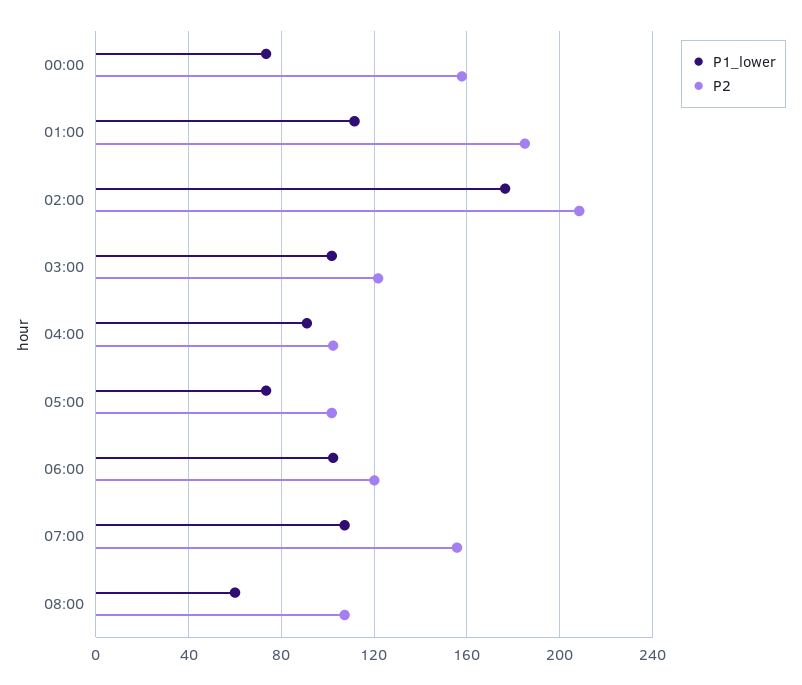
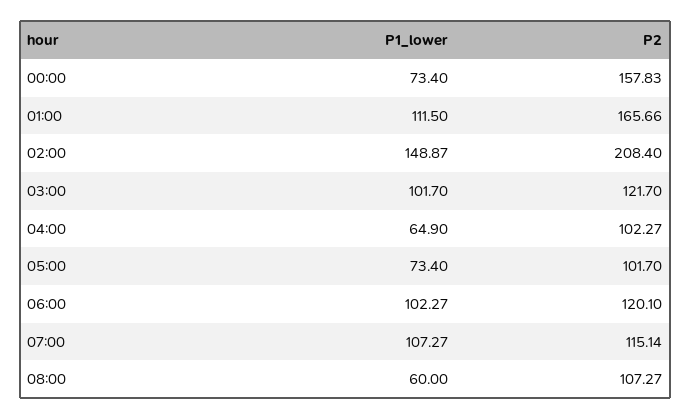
  {
    "P1_lower": {
      "00:00": 73.4,
      "01:00": 111.5,
-     "02:00": 175,
+     "02:00": 148.87,
      "03:00": 101.7,
-     "04:00": 90,
+     "04:00": 64.9,
      "05:00": 73.4,
      "06:00": 102.27,
      "07:00": 107.27,
      "08:00": 60
    },
    "P2": {
      "00:00": 157.83,
-     "01:00": 185,
+     "01:00": 165.66,
      "02:00": 208.4,
      "03:00": 121.7,
      "04:00": 102.27,
      "05:00": 101.7,
      "06:00": 120.1,
-     "07:00": 155,
+     "07:00": 115.14,
      "08:00": 107.27
    }
  }

